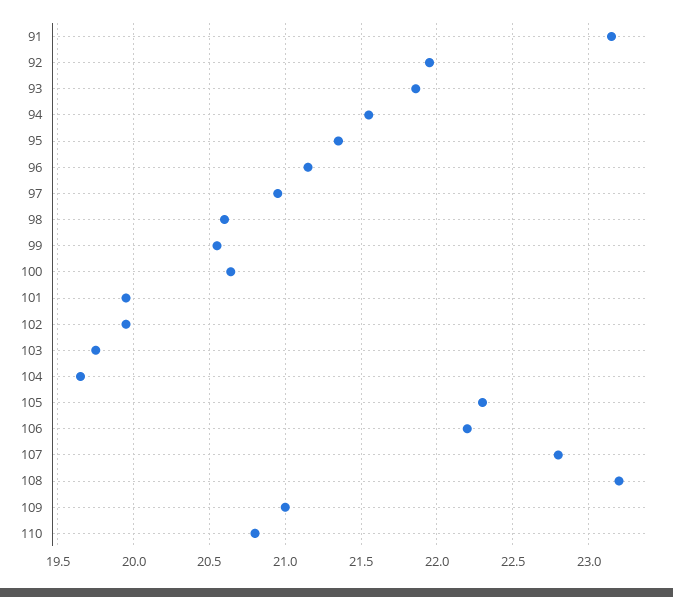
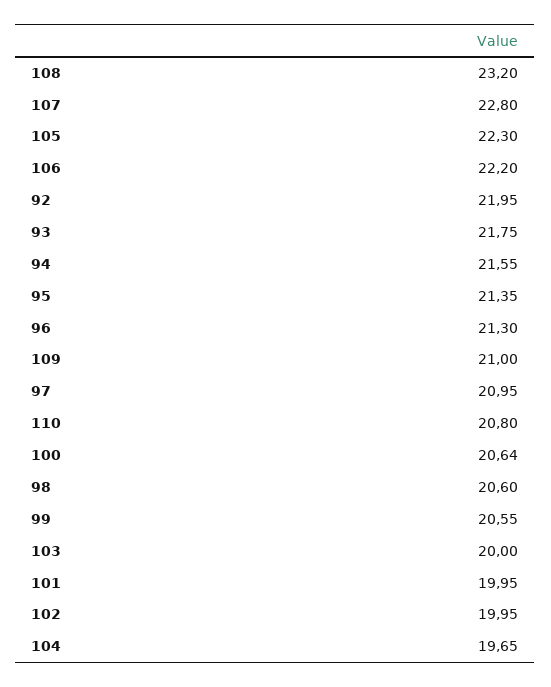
  {
-   "91": 23.15,
    "92": 21.95,
-   "93": 21.85,
+   "93": 21.75,
    "94": 21.55,
    "95": 21.35,
-   "96": 21.15,
+   "96": 21.3,
    "97": 20.95,
    "98": 20.6,
    "99": 20.55,
    "100": 20.64,
    "101": 19.95,
    "102": 19.95,
-   "103": 19.75,
+   "103": 20,
    "104": 19.65,
    "105": 22.3,
    "106": 22.2,
    "107": 22.8,
    "108": 23.2,
    "109": 21,
    "110": 20.8
  }

